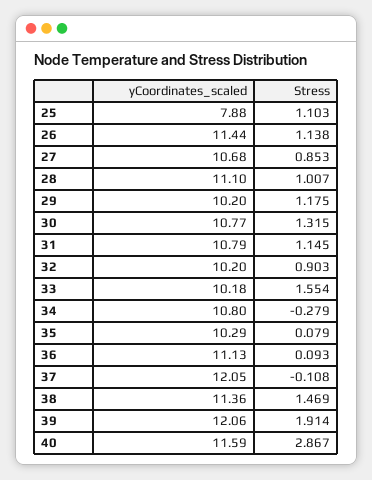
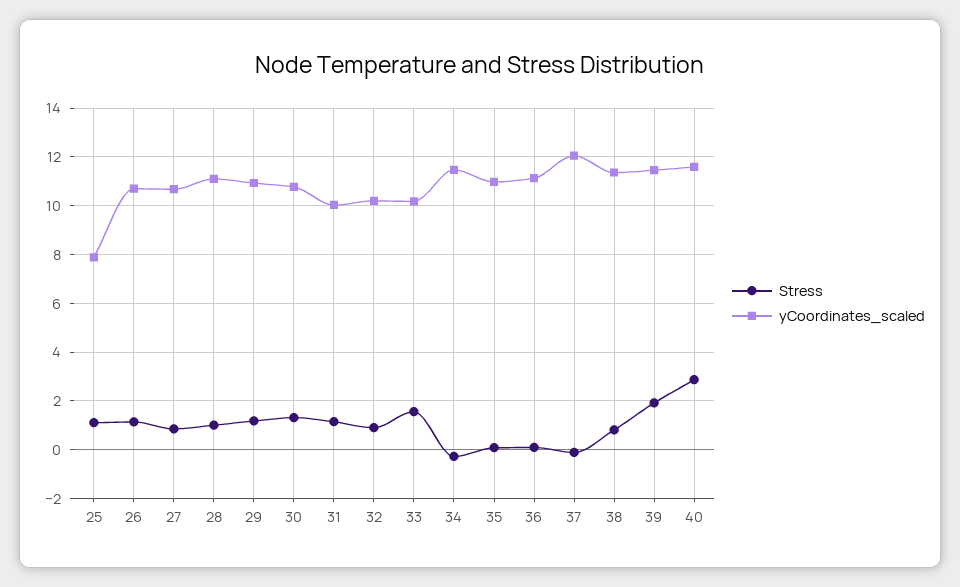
  {
    "yCoordinates_scaled": {
      "25": 7.88,
-     "26": 11.44,
+     "26": 10.75,
      "27": 10.68,
      "28": 11.1,
-     "29": 10.2,
+     "29": 11,
      "30": 10.77,
-     "31": 10.79,
+     "31": 10,
      "32": 10.2,
      "33": 10.18,
-     "34": 10.8,
+     "34": 11.5,
-     "35": 10.29,
+     "35": 11,
      "36": 11.13,
      "37": 12.05,
      "38": 11.36,
-     "39": 12.06,
+     "39": 11.5,
      "40": 11.59
    },
    "Stress": {
      "25": 1.103,
      "26": 1.138,
      "27": 0.853,
      "28": 1.007,
      "29": 1.175,
      "30": 1.315,
      "31": 1.145,
      "32": 0.903,
      "33": 1.554,
      "34": -0.279,
      "35": 0.079,
      "36": 0.093,
      "37": -0.108,
-     "38": 1.469,
+     "38": 0.75,
      "39": 1.914,
      "40": 2.867
    }
  }

